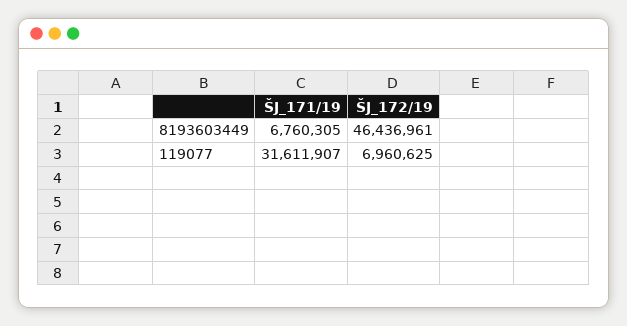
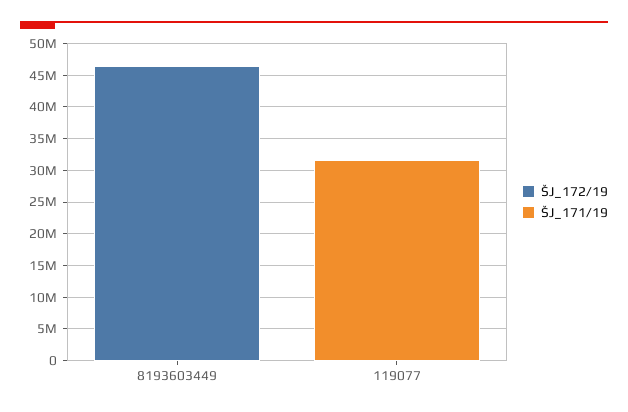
  {
    "ŠJ_171/19": {
-     "8193603449": 6760305,
+     "8193603449": 0,
      "119077": 31611907
    },
    "ŠJ_172/19": {
      "8193603449": 46436961,
-     "119077": 6960625
+     "119077": 0
    }
  }

